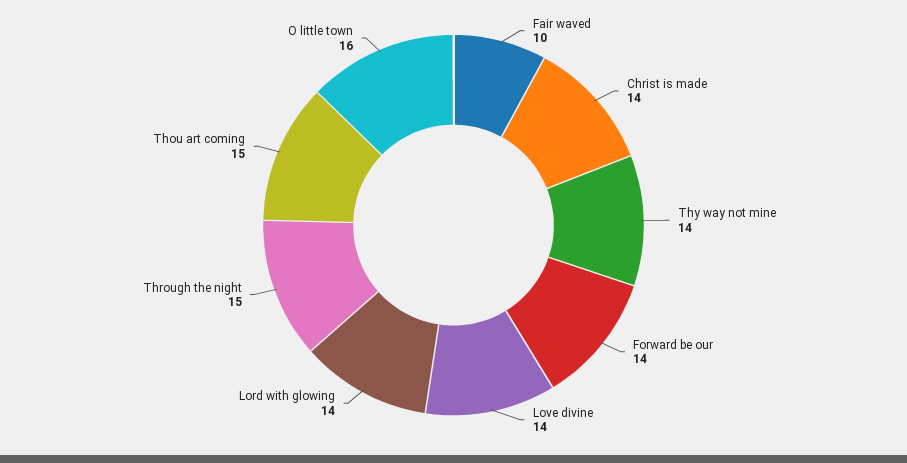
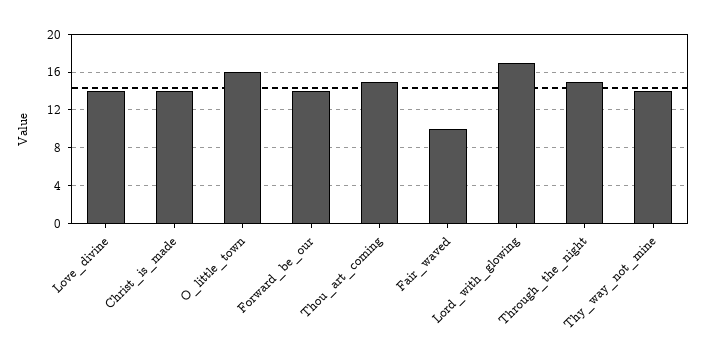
  {
    "Fair waved": 10,
    "Christ is made": 14,
    "Thy way not mine": 14,
    "Forward be our": 14,
    "Love divine": 14,
-   "Lord with glowing": 14,
+   "Lord with glowing": 17,
    "Through the night": 15,
    "Thou art coming": 15,
    "O little town": 16
  }

